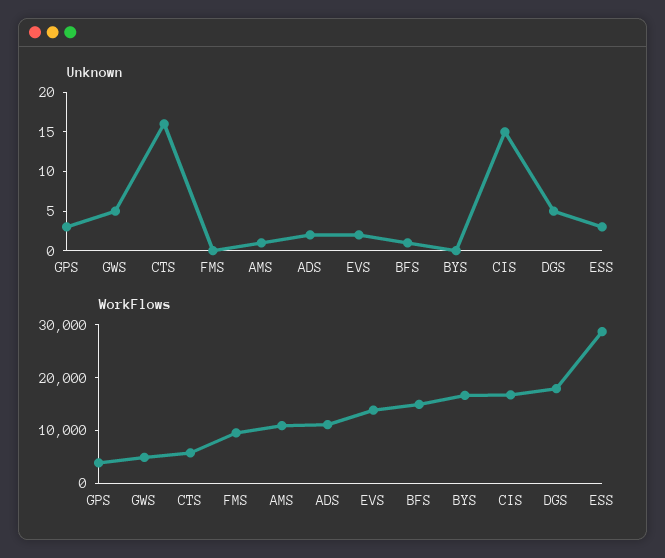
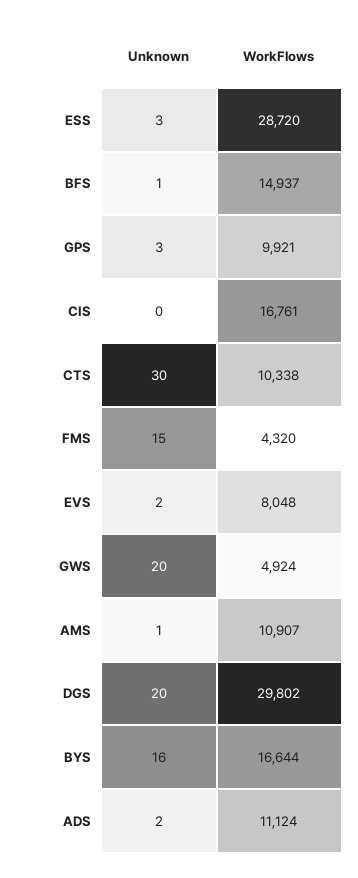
  {
    "Unknown": {
      "GPS": 3,
-     "GWS": 5,
+     "GWS": 20,
-     "CTS": 15,
+     "CTS": 30,
-     "FMS": 0,
+     "FMS": 15,
      "AMS": 1,
      "ADS": 2,
      "EVS": 2,
      "BFS": 1,
-     "BYS": 0,
+     "BYS": 16,
-     "CIS": 15,
+     "CIS": 0,
-     "DGS": 5,
+     "DGS": 20,
      "ESS": 3
    },
    "WorkFlows": {
-     "GPS": 4000,
+     "GPS": 9921,
      "GWS": 4924,
-     "CTS": 6000,
+     "CTS": 10338,
-     "FMS": 10000,
+     "FMS": 4320,
      "AMS": 10907,
      "ADS": 11124,
-     "EVS": 14000,
+     "EVS": 8048,
      "BFS": 14937,
      "BYS": 16644,
      "CIS": 16761,
-     "DGS": 18000,
+     "DGS": 29802,
      "ESS": 28720
    }
  }

